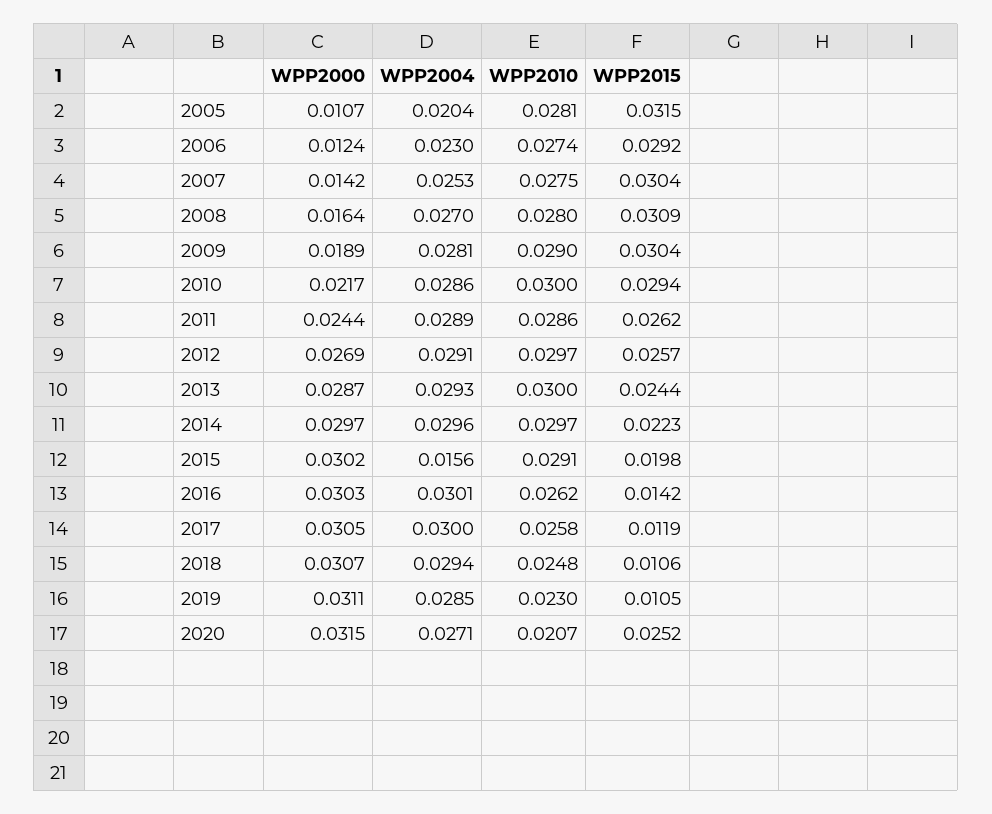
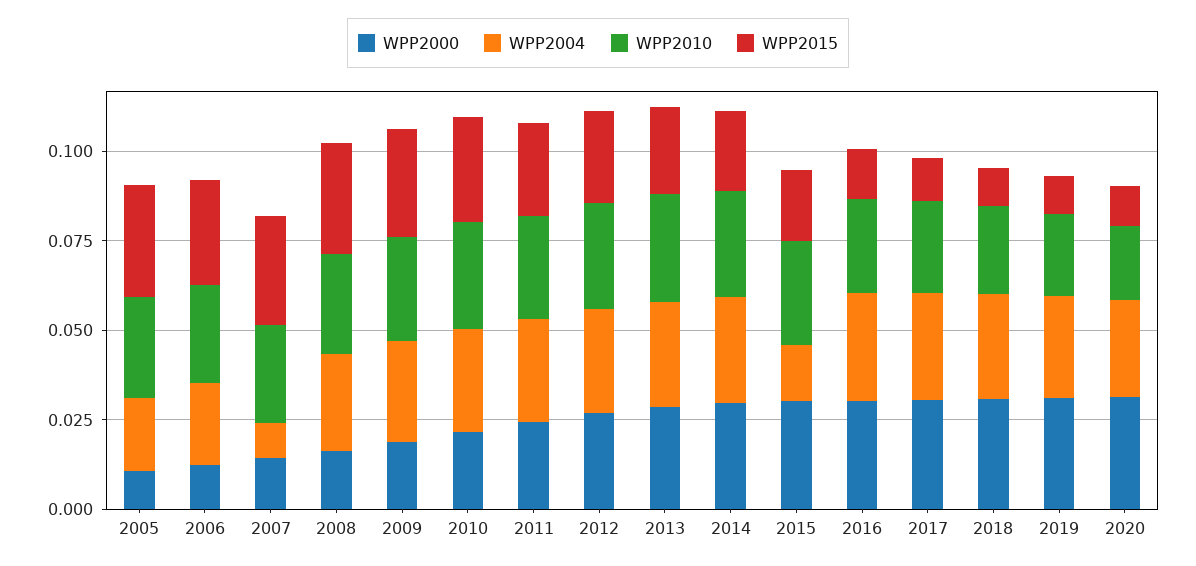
  {
    "WPP2000": {
      "2005": 0.0107,
      "2006": 0.0124,
      "2007": 0.0142,
      "2008": 0.0164,
      "2009": 0.0189,
      "2010": 0.0217,
      "2011": 0.0244,
      "2012": 0.0269,
      "2013": 0.0287,
      "2014": 0.0297,
      "2015": 0.0302,
      "2016": 0.0303,
      "2017": 0.0305,
      "2018": 0.0307,
      "2019": 0.0311,
      "2020": 0.0315
    },
    "WPP2004": {
      "2005": 0.0204,
      "2006": 0.023,
-     "2007": 0.0253,
+     "2007": 0.01,
      "2008": 0.027,
      "2009": 0.0281,
      "2010": 0.0286,
      "2011": 0.0289,
      "2012": 0.0291,
      "2013": 0.0293,
      "2014": 0.0296,
      "2015": 0.0156,
      "2016": 0.0301,
      "2017": 0.03,
      "2018": 0.0294,
      "2019": 0.0285,
      "2020": 0.0271
    },
    "WPP2010": {
      "2005": 0.0281,
      "2006": 0.0274,
      "2007": 0.0275,
      "2008": 0.028,
      "2009": 0.029,
      "2010": 0.03,
      "2011": 0.0286,
      "2012": 0.0297,
      "2013": 0.03,
      "2014": 0.0297,
      "2015": 0.0291,
      "2016": 0.0262,
      "2017": 0.0258,
      "2018": 0.0248,
      "2019": 0.023,
      "2020": 0.0207
    },
    "WPP2015": {
      "2005": 0.0315,
      "2006": 0.0292,
      "2007": 0.0304,
      "2008": 0.0309,
      "2009": 0.0304,
      "2010": 0.0294,
      "2011": 0.0262,
      "2012": 0.0257,
      "2013": 0.0244,
      "2014": 0.0223,
      "2015": 0.0198,
      "2016": 0.0142,
      "2017": 0.0119,
      "2018": 0.0106,
      "2019": 0.0105,
-     "2020": 0.0252
+     "2020": 0.01
    }
  }

